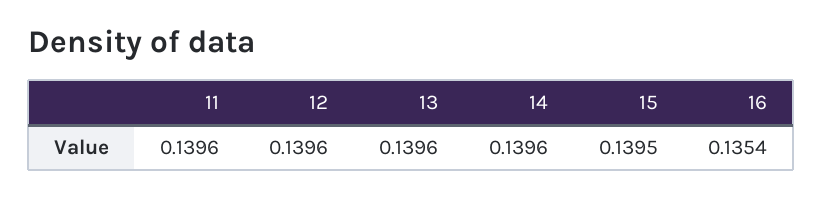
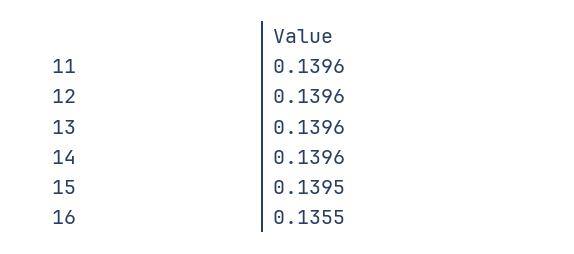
  {
    "11": 0.1396,
    "12": 0.1396,
    "13": 0.1396,
    "14": 0.1396,
    "15": 0.1395,
-   "16": 0.1354
+   "16": 0.1355
  }

